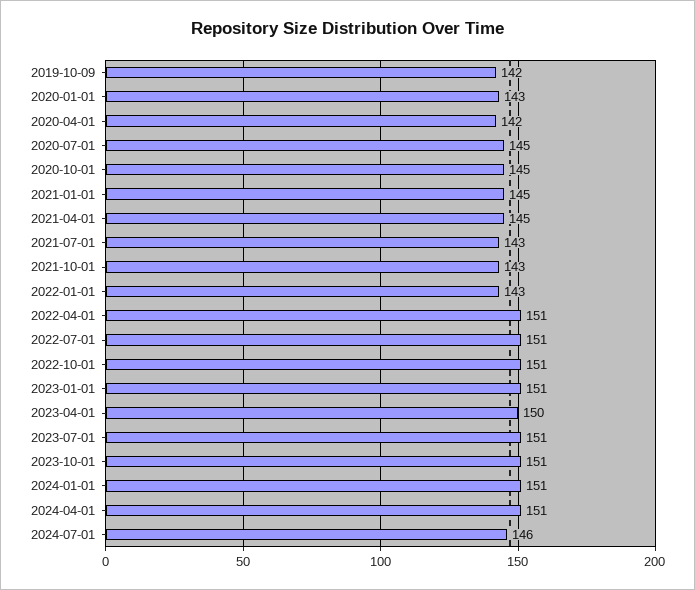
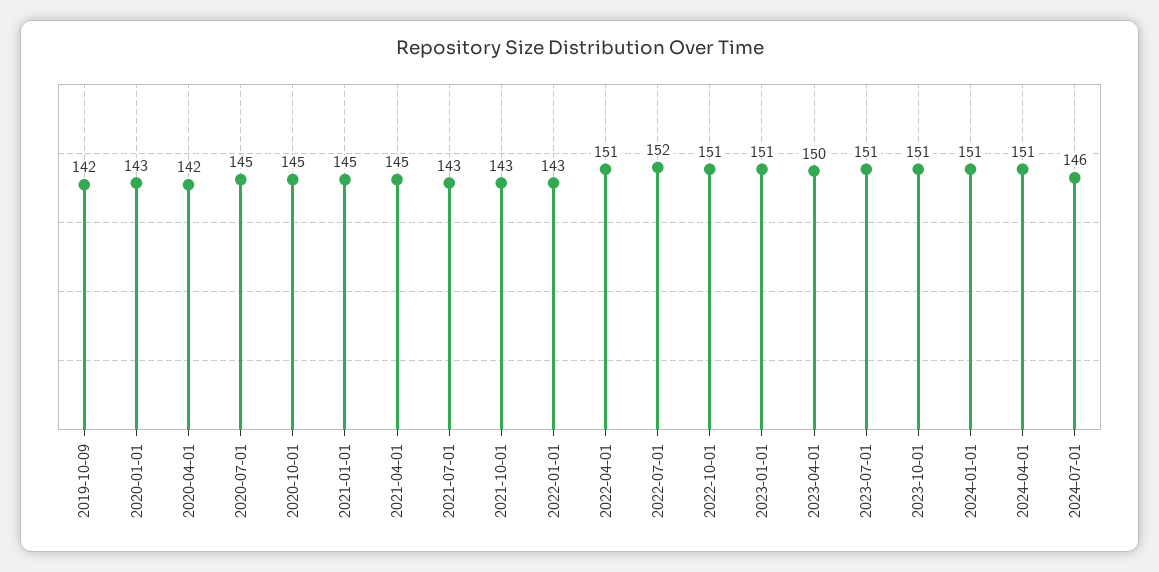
  {
    "2019-10-09": 142,
    "2020-01-01": 143,
    "2020-04-01": 142,
    "2020-07-01": 145,
    "2020-10-01": 145,
    "2021-01-01": 145,
    "2021-04-01": 145,
    "2021-07-01": 143,
    "2021-10-01": 143,
    "2022-01-01": 143,
    "2022-04-01": 151,
-   "2022-07-01": 151,
+   "2022-07-01": 152,
    "2022-10-01": 151,
    "2023-01-01": 151,
    "2023-04-01": 150,
    "2023-07-01": 151,
    "2023-10-01": 151,
    "2024-01-01": 151,
    "2024-04-01": 151,
    "2024-07-01": 146
  }

